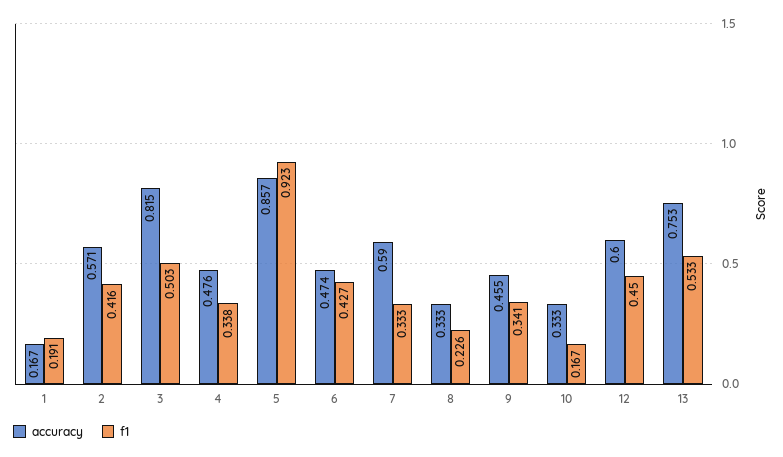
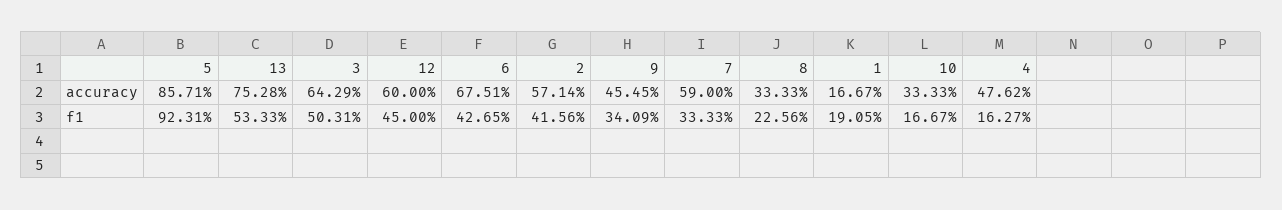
  {
    "accuracy": {
      "1": 0.1667,
      "2": 0.5714,
-     "3": 0.815,
+     "3": 0.6429,
      "4": 0.4762,
      "5": 0.8571,
-     "6": 0.474,
+     "6": 0.6751,
      "7": 0.59,
      "8": 0.3333,
      "9": 0.4545,
      "10": 0.3333,
      "12": 0.6,
      "13": 0.7528
    },
    "f1": {
      "1": 0.1905,
      "2": 0.4156,
      "3": 0.5031,
-     "4": 0.338,
+     "4": 0.1627,
      "5": 0.9231,
      "6": 0.4265,
      "7": 0.3333,
      "8": 0.2256,
      "9": 0.3409,
      "10": 0.1667,
      "12": 0.45,
      "13": 0.5333
    }
  }

